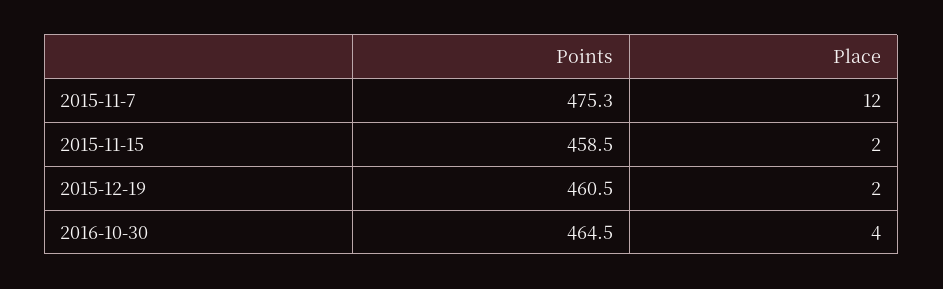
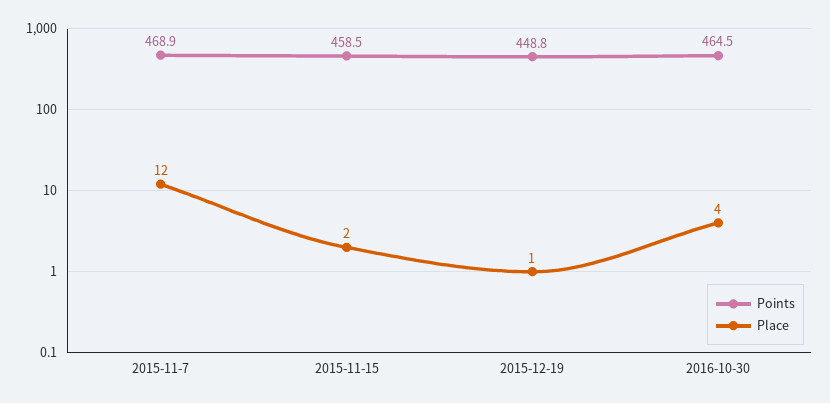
  {
    "Points": {
-     "2015-11-7": 475.3,
+     "2015-11-7": 468.9,
      "2015-11-15": 458.5,
-     "2015-12-19": 460.5,
+     "2015-12-19": 448.8,
      "2016-10-30": 464.5
    },
    "Place": {
      "2015-11-7": 12,
      "2015-11-15": 2,
-     "2015-12-19": 2,
+     "2015-12-19": 1,
      "2016-10-30": 4
    }
  }

